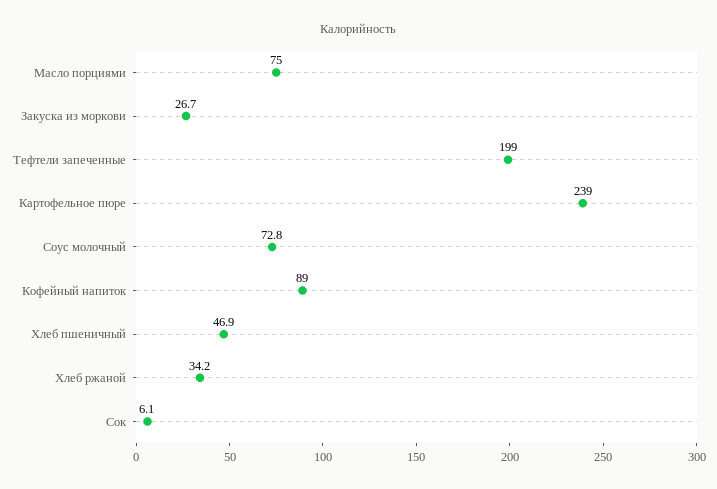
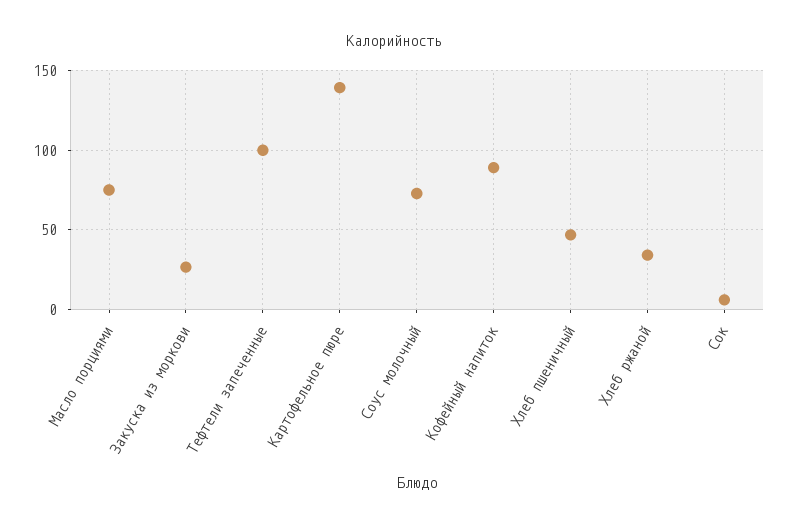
  {
    "Масло порциями": 75,
    "Закуска из моркови": 26.7,
-   "Тефтели запеченные": 199,
+   "Тефтели запеченные": 100,
-   "Картофельное пюре": 239,
+   "Картофельное пюре": 140,
    "Соус молочный": 72.8,
    "Кофейный напиток": 89,
    "Хлеб пшеничный": 46.9,
    "Хлеб ржаной": 34.2,
    "Сок": 6.1
  }

